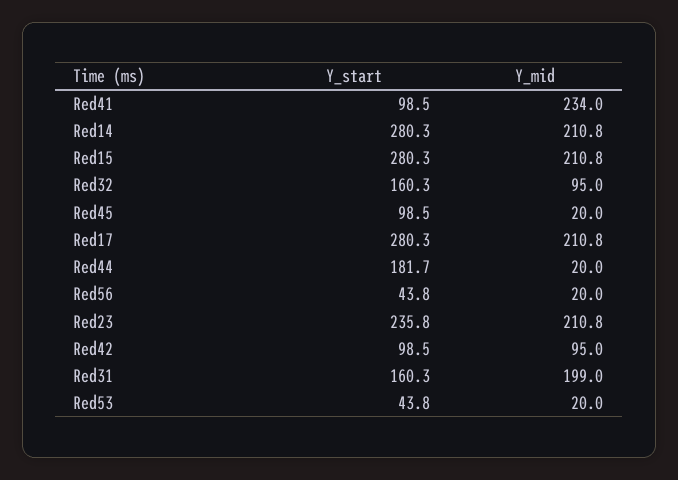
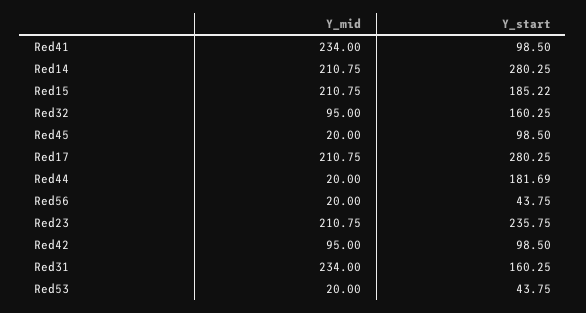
  {
    "Y_start": {
      "Red41": 98.5,
      "Red14": 280.25,
-     "Red15": 280.3,
+     "Red15": 185.22,
      "Red32": 160.25,
      "Red45": 98.5,
      "Red17": 280.25,
      "Red44": 181.69,
      "Red56": 43.75,
      "Red23": 235.75,
      "Red42": 98.5,
      "Red31": 160.25,
      "Red53": 43.75
    },
    "Y_mid": {
      "Red41": 234,
      "Red14": 210.75,
      "Red15": 210.75,
      "Red32": 95,
      "Red45": 20,
      "Red17": 210.75,
      "Red44": 20,
      "Red56": 20,
      "Red23": 210.75,
      "Red42": 95,
-     "Red31": 199,
+     "Red31": 234,
      "Red53": 20
    }
  }

